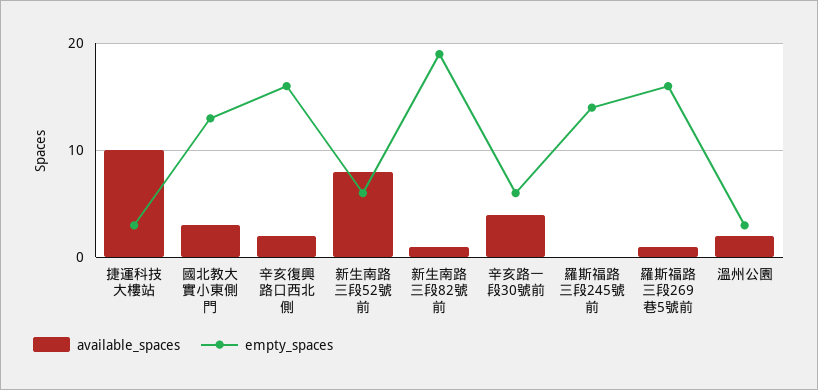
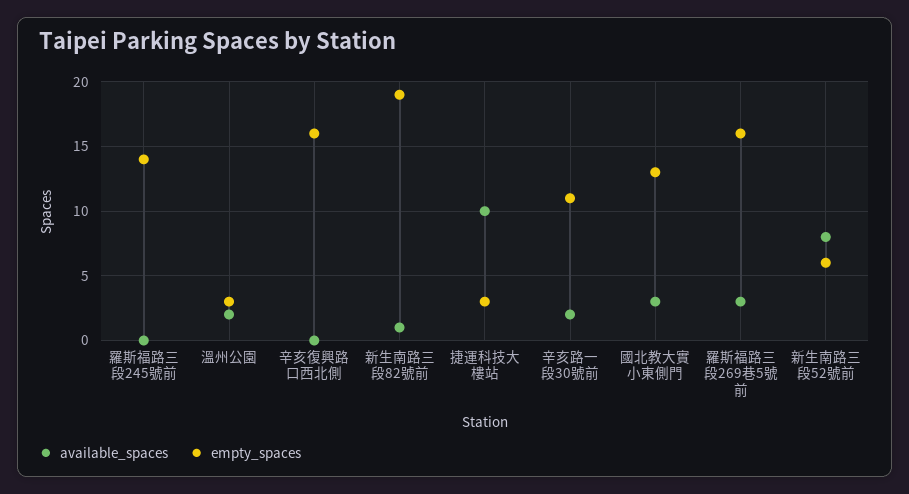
  {
    "available_spaces": {
      "捷運科技大樓站": 10,
      "國北教大實小東側門": 3,
-     "辛亥復興路口西北側": 2,
+     "辛亥復興路口西北側": 0,
      "新生南路三段52號前": 8,
      "新生南路三段82號前": 1,
-     "辛亥路一段30號前": 4,
+     "辛亥路一段30號前": 2,
      "羅斯福路三段245號前": 0,
-     "羅斯福路三段269巷5號前": 1,
+     "羅斯福路三段269巷5號前": 3,
      "溫州公園": 2
    },
    "empty_spaces": {
      "捷運科技大樓站": 3,
      "國北教大實小東側門": 13,
      "辛亥復興路口西北側": 16,
      "新生南路三段52號前": 6,
      "新生南路三段82號前": 19,
-     "辛亥路一段30號前": 6,
+     "辛亥路一段30號前": 11,
      "羅斯福路三段245號前": 14,
      "羅斯福路三段269巷5號前": 16,
      "溫州公園": 3
    }
  }

